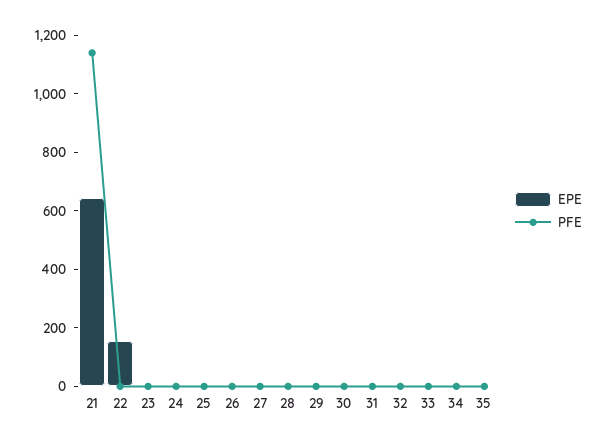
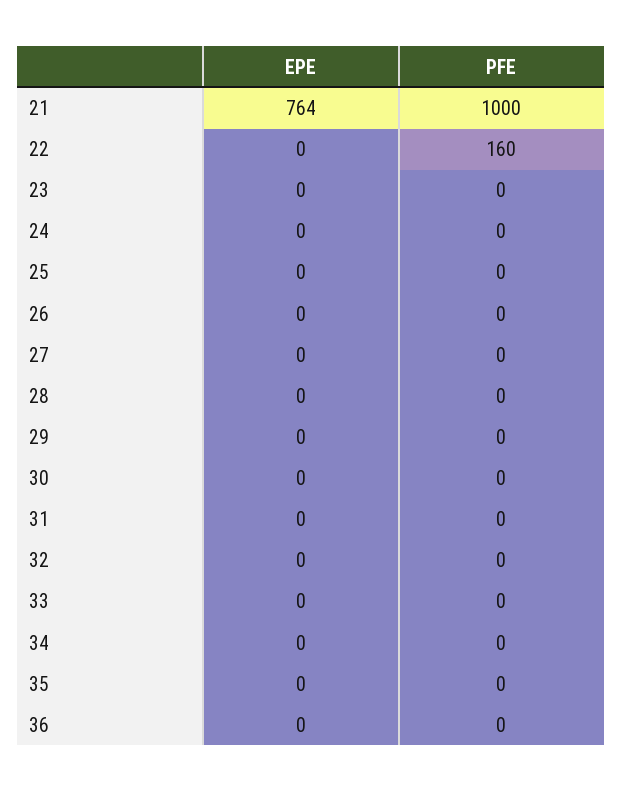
  {
    "EPE": {
-     "21": 650,
+     "21": 764,
-     "22": 150,
+     "22": 0,
      "23": 0,
      "24": 0,
      "25": 0,
      "26": 0,
      "27": 0,
      "28": 0,
      "29": 0,
      "30": 0,
      "31": 0,
      "32": 0,
      "33": 0,
      "34": 0,
-     "35": 0
+     "35": 0,
+     "36": 0
    },
    "PFE": {
-     "21": 1150,
+     "21": 1000,
-     "22": 0,
+     "22": 160,
      "23": 0,
      "24": 0,
      "25": 0,
      "26": 0,
      "27": 0,
      "28": 0,
      "29": 0,
      "30": 0,
      "31": 0,
      "32": 0,
      "33": 0,
      "34": 0,
-     "35": 0
+     "35": 0,
+     "36": 0
    }
  }

